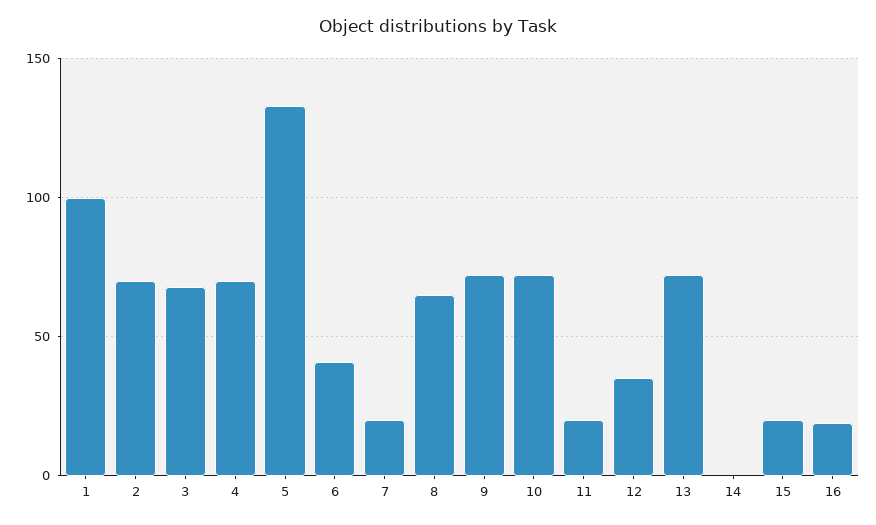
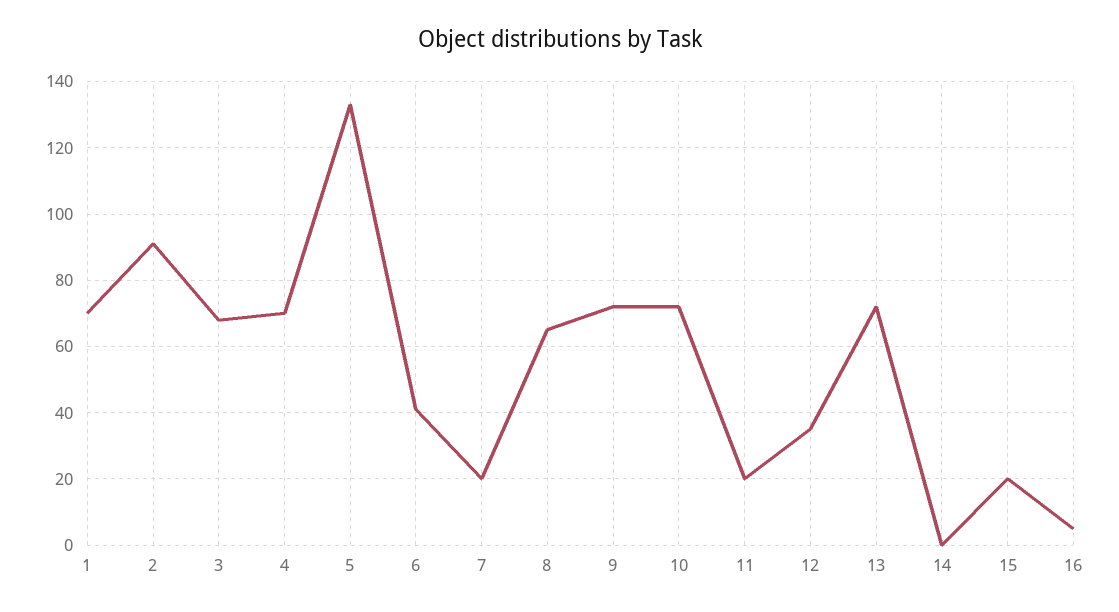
  {
-   "1": 100,
+   "1": 70,
-   "2": 70,
+   "2": 90,
    "3": 70,
    "4": 70,
    "5": 135,
    "6": 40,
    "7": 20,
    "8": 65,
    "9": 70,
    "10": 70,
    "11": 20,
    "12": 35,
    "13": 70,
    "14": 0,
    "15": 20,
-   "16": 20
+   "16": 5
  }

